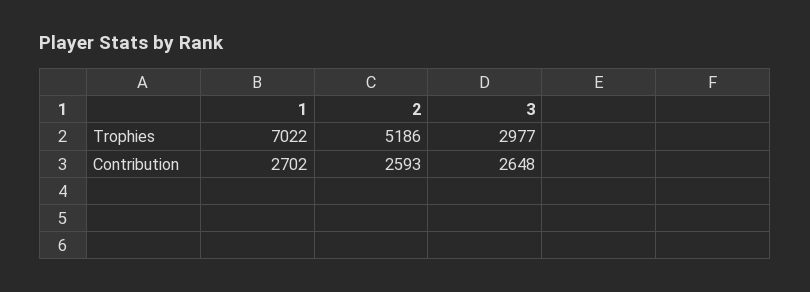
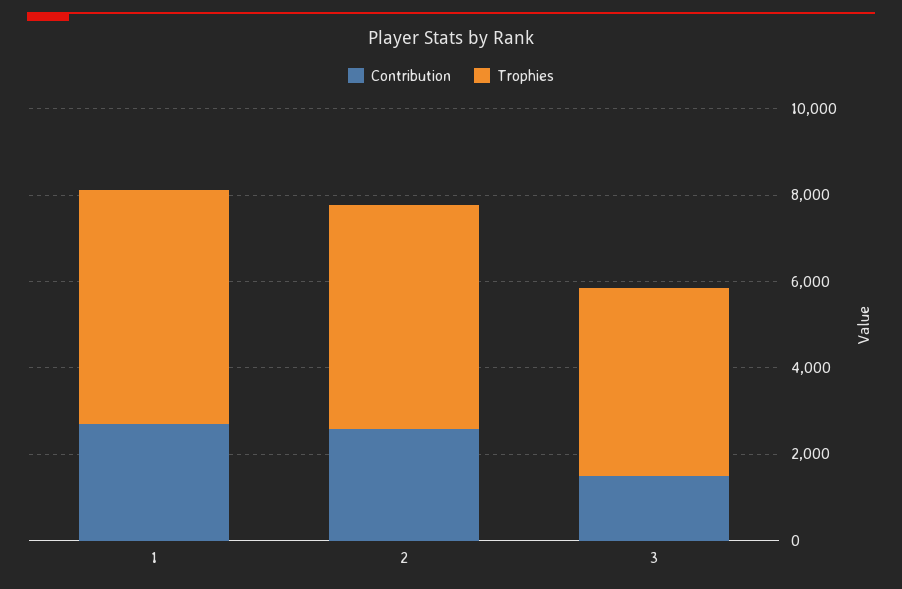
  {
    "Trophies": {
-     "1": 7022,
+     "1": 5500,
      "2": 5186,
-     "3": 2977
+     "3": 4500
    },
    "Contribution": {
      "1": 2702,
      "2": 2593,
-     "3": 2648
+     "3": 1500
    }
  }

